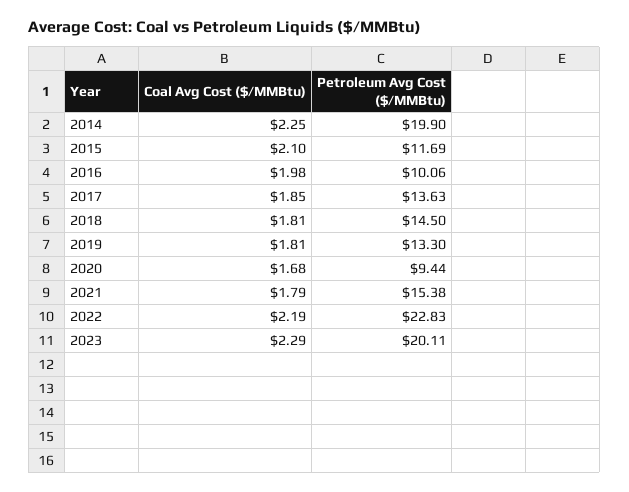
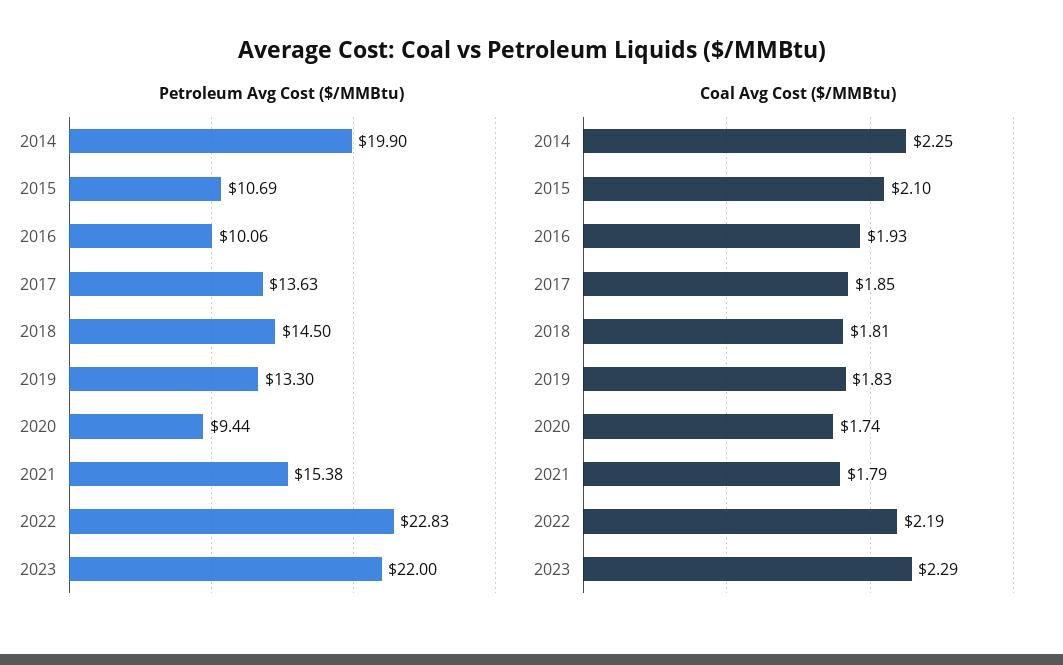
  {
    "Coal Avg Cost ($/MMBtu)": {
      "2014": 2.25,
      "2015": 2.1,
-     "2016": 1.98,
+     "2016": 1.93,
      "2017": 1.85,
      "2018": 1.81,
-     "2019": 1.81,
+     "2019": 1.83,
-     "2020": 1.68,
+     "2020": 1.74,
      "2021": 1.79,
      "2022": 2.19,
      "2023": 2.29
    },
    "Petroleum Avg Cost ($/MMBtu)": {
      "2014": 19.9,
-     "2015": 11.69,
+     "2015": 10.69,
      "2016": 10.06,
      "2017": 13.63,
      "2018": 14.5,
      "2019": 13.3,
      "2020": 9.44,
      "2021": 15.38,
      "2022": 22.83,
-     "2023": 20.11
+     "2023": 22
    }
  }

